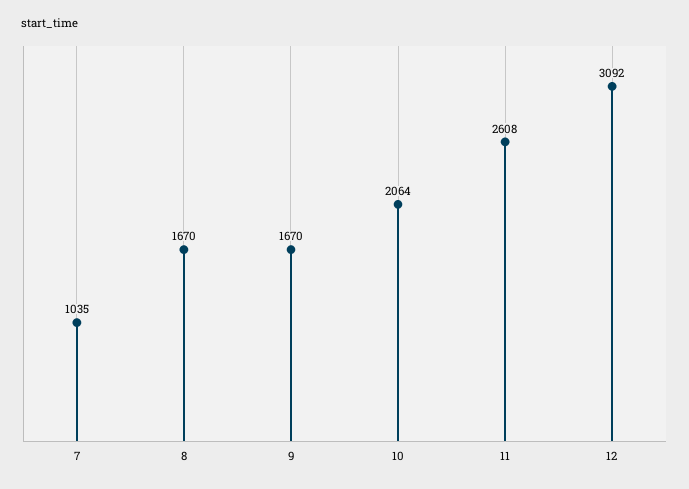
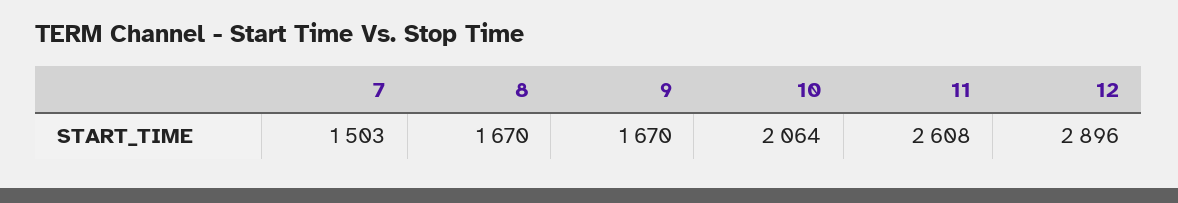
  {
-   "7": 1035,
+   "7": 1503,
    "8": 1670,
    "9": 1670,
    "10": 2064,
    "11": 2608,
-   "12": 3092
+   "12": 2896
  }

